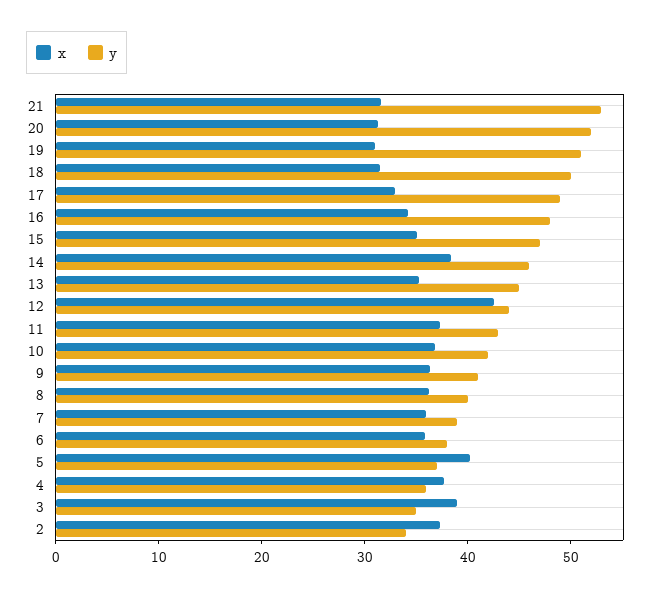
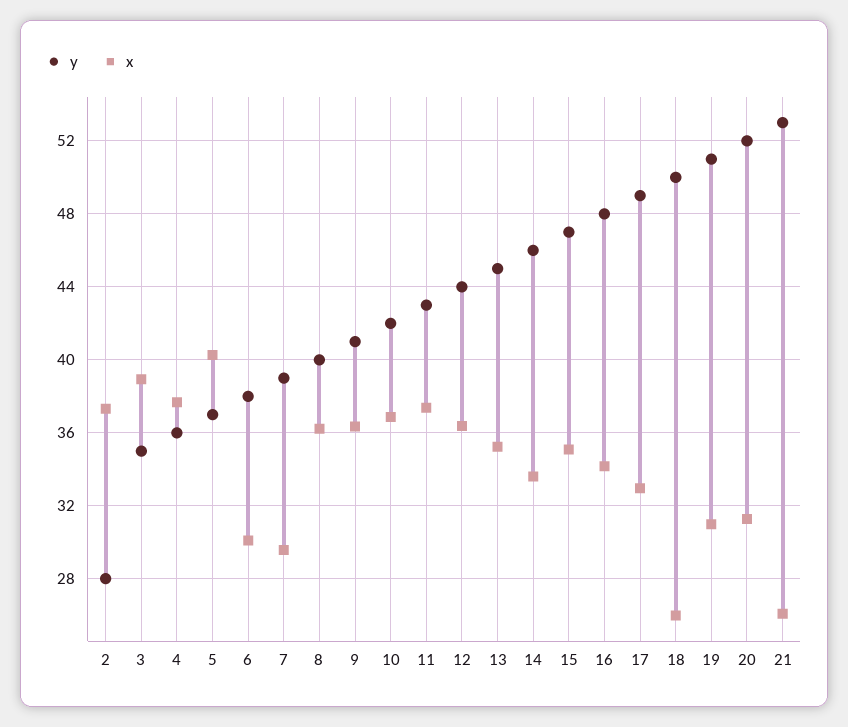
  {
    "x": {
-     "21": 32,
+     "21": 26,
      "20": 31.5,
      "19": 31,
-     "18": 32,
+     "18": 26,
      "17": 33,
      "16": 34,
      "15": 35,
-     "14": 38,
+     "14": 33.5,
      "13": 35,
-     "12": 42,
+     "12": 36.5,
      "11": 37.5,
      "10": 37,
      "9": 36.5,
      "8": 36,
-     "7": 36,
+     "7": 29.5,
-     "6": 36,
+     "6": 30,
      "5": 40.5,
      "4": 37.5,
      "3": 39,
      "2": 37.5
    },
    "y": {
      "21": 53,
      "20": 52,
      "19": 51,
      "18": 50,
      "17": 49,
      "16": 48,
      "15": 47,
      "14": 46,
      "13": 45,
      "12": 44,
      "11": 43,
      "10": 42,
      "9": 41,
      "8": 40,
      "7": 39,
      "6": 38,
      "5": 37,
      "4": 36,
      "3": 35,
-     "2": 34
+     "2": 28
    }
  }

